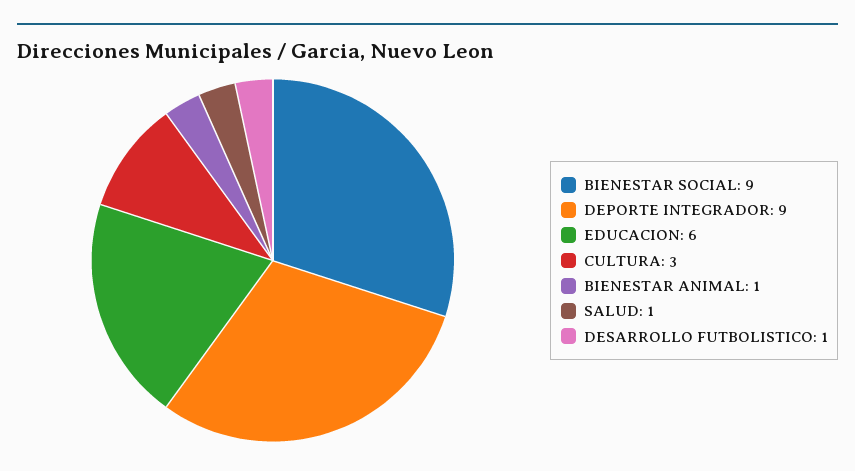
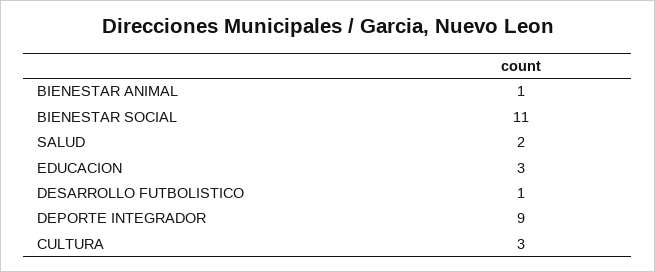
  {
-   "BIENESTAR SOCIAL": 9,
+   "BIENESTAR SOCIAL": 11,
    "DEPORTE INTEGRADOR": 9,
-   "EDUCACION": 6,
+   "EDUCACION": 3,
    "CULTURA": 3,
    "BIENESTAR ANIMAL": 1,
-   "SALUD": 1,
+   "SALUD": 2,
    "DESARROLLO FUTBOLISTICO": 1
  }

